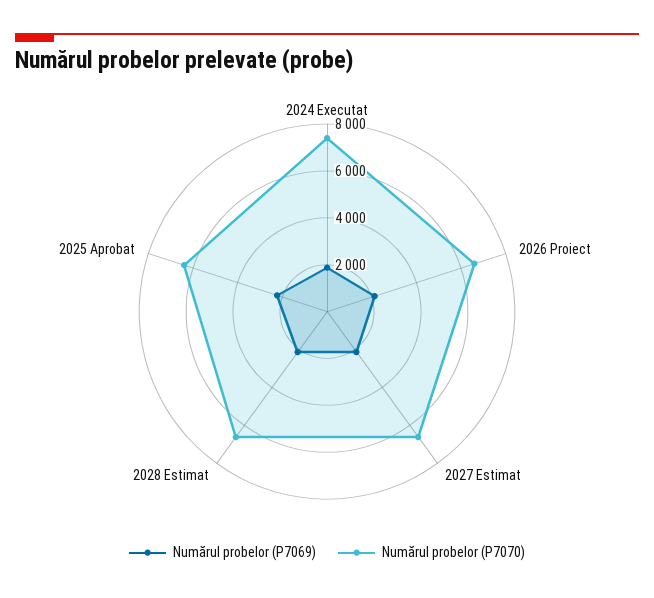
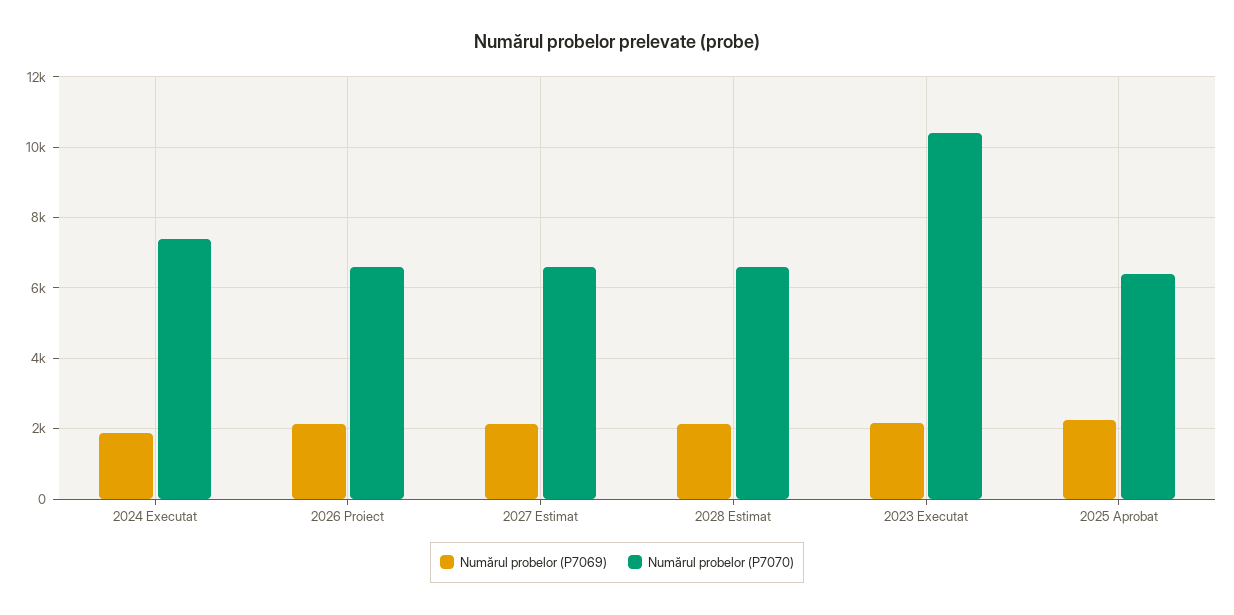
  {
    "Numărul probelor (P7069)": {
      "2024 Executat": 1800,
      "2026 Proiect": 2200,
      "2027 Estimat": 2200,
      "2028 Estimat": 2200,
-     "2025 Aprobat": 2200
+     "2025 Aprobat": 2200,
+     "2023 Executat": 2200
    },
    "Numărul probelor (P7070)": {
      "2024 Executat": 7400,
      "2026 Proiect": 6600,
      "2027 Estimat": 6600,
      "2028 Estimat": 6600,
-     "2025 Aprobat": 6400
+     "2025 Aprobat": 6400,
+     "2023 Executat": 10400
    }
  }

